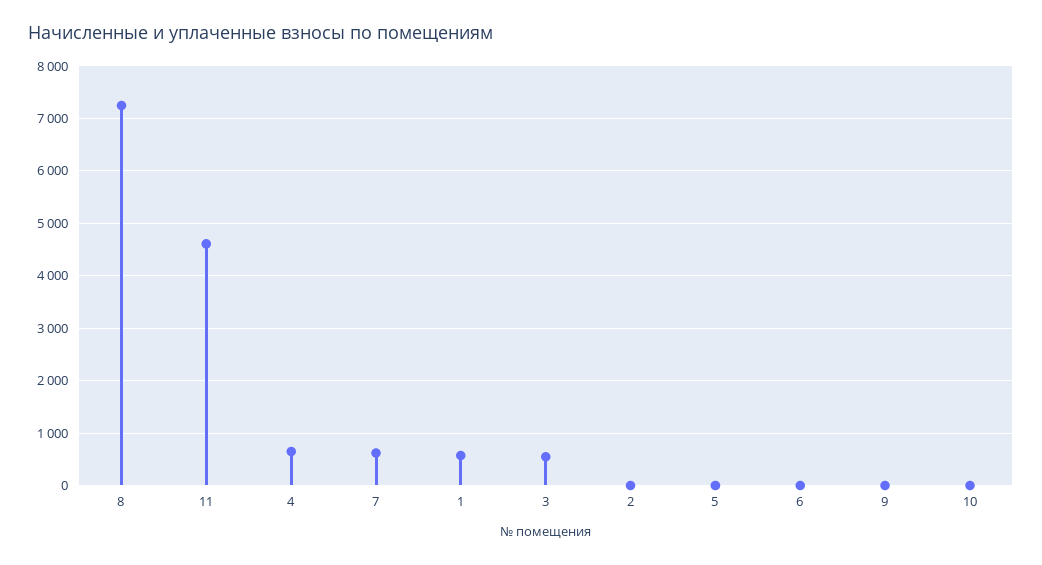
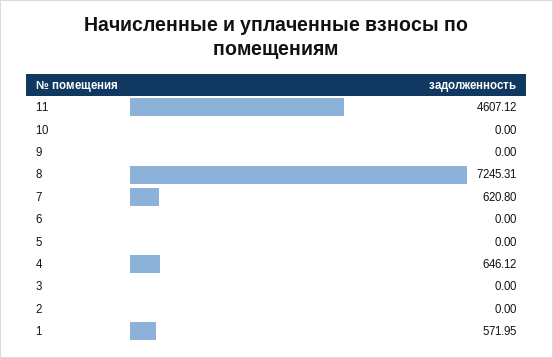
  {
    "8": 7245.31,
    "11": 4607.12,
    "4": 646.12,
    "7": 620.8,
    "1": 571.95,
-   "3": 600,
+   "3": 0,
    "2": 0,
    "5": 0,
    "6": 0,
    "9": 0,
    "10": 0
  }

